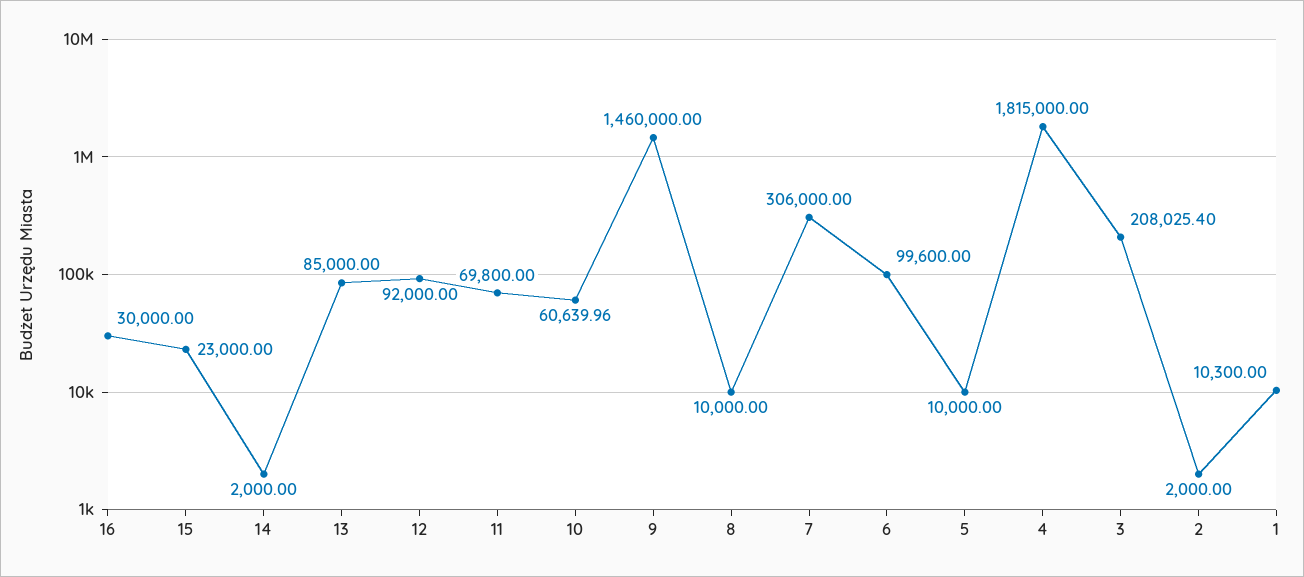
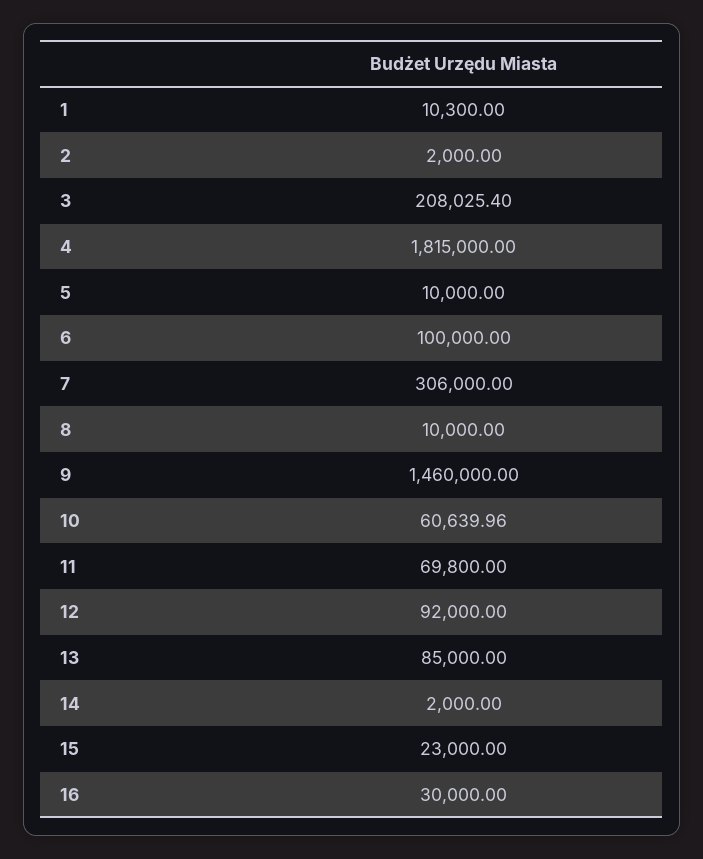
  {
    "16": 30000,
    "15": 23000,
    "14": 2000,
    "13": 85000,
    "12": 92000,
    "11": 69800,
    "10": 60639.96,
    "9": 1460000,
    "8": 10000,
    "7": 306000,
-   "6": 99600,
+   "6": 100000,
    "5": 10000,
    "4": 1815000,
    "3": 208025.4,
    "2": 2000,
    "1": 10300
  }

